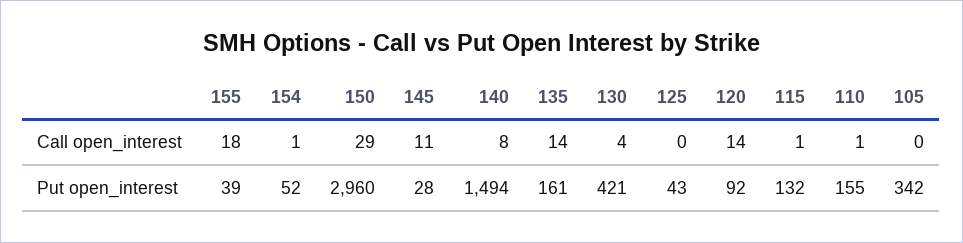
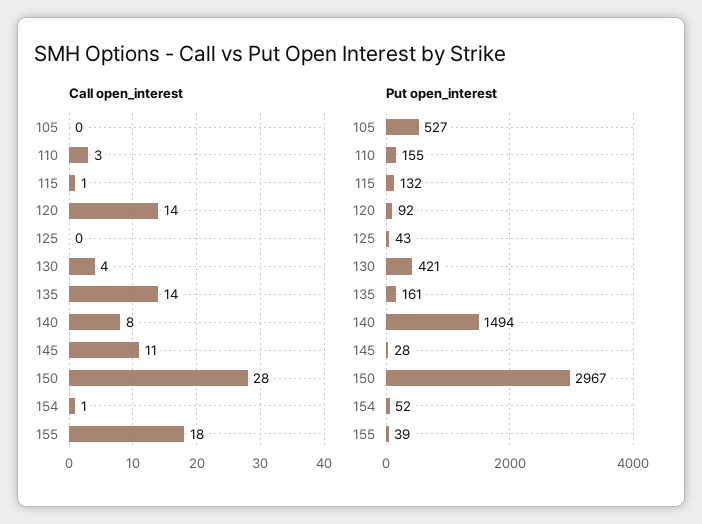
  {
    "Call open_interest": {
      "155": 18,
      "154": 1,
-     "150": 29,
+     "150": 28,
      "145": 11,
      "140": 8,
      "135": 14,
      "130": 4,
      "125": 0,
      "120": 14,
      "115": 1,
-     "110": 1,
+     "110": 3,
      "105": 0
    },
    "Put open_interest": {
      "155": 39,
      "154": 52,
-     "150": 2960,
+     "150": 2967,
      "145": 28,
      "140": 1494,
      "135": 161,
      "130": 421,
      "125": 43,
      "120": 92,
      "115": 132,
      "110": 155,
-     "105": 342
+     "105": 527
    }
  }

